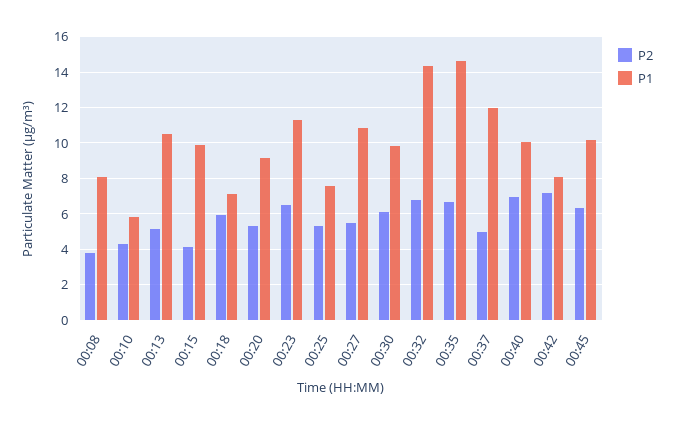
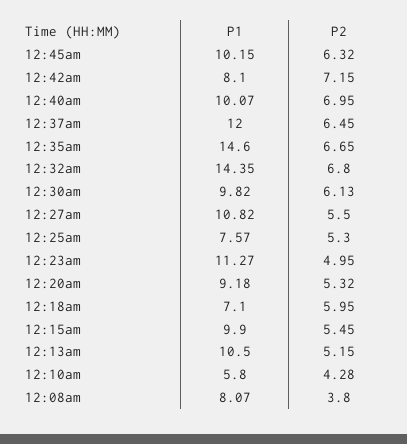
  {
    "P2": {
      "00:08": 3.8,
      "00:10": 4.28,
      "00:13": 5.15,
-     "00:15": 4,
+     "00:15": 5.45,
      "00:18": 5.95,
      "00:20": 5.32,
-     "00:23": 6.5,
+     "00:23": 4.95,
      "00:25": 5.3,
      "00:27": 5.5,
      "00:30": 6.13,
      "00:32": 6.8,
      "00:35": 6.65,
-     "00:37": 5,
+     "00:37": 6.45,
      "00:40": 6.95,
      "00:42": 7.15,
      "00:45": 6.32
    },
    "P1": {
      "00:08": 8.07,
      "00:10": 5.8,
      "00:13": 10.5,
      "00:15": 9.9,
      "00:18": 7.1,
      "00:20": 9.18,
      "00:23": 11.27,
      "00:25": 7.57,
      "00:27": 10.82,
      "00:30": 9.82,
      "00:32": 14.35,
      "00:35": 14.6,
      "00:37": 12,
      "00:40": 10.07,
      "00:42": 8.1,
      "00:45": 10.15
    }
  }

